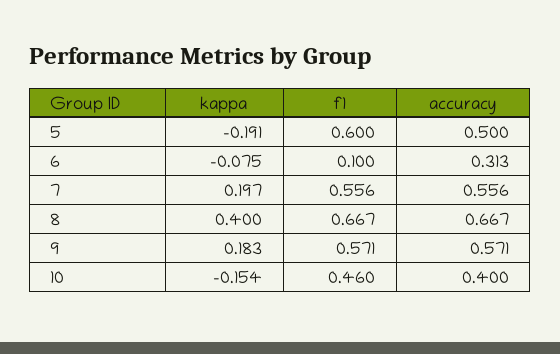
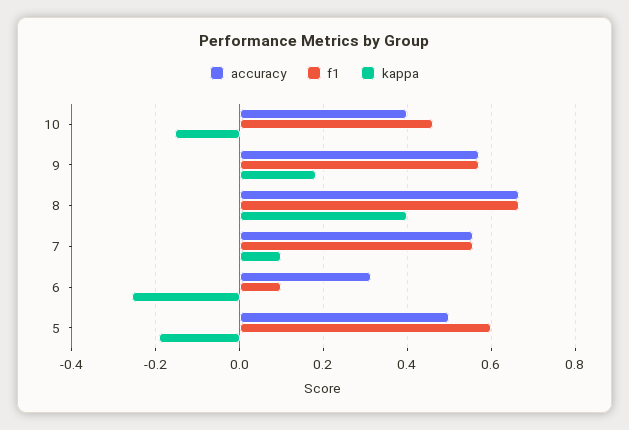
  {
    "kappa": {
      "5": -0.191,
-     "6": -0.075,
+     "6": -0.26,
-     "7": 0.197,
+     "7": 0.1,
      "8": 0.4,
      "9": 0.183,
      "10": -0.154
    },
    "f1": {
      "5": 0.6,
      "6": 0.1,
      "7": 0.556,
      "8": 0.667,
      "9": 0.571,
      "10": 0.46
    },
    "accuracy": {
      "5": 0.5,
      "6": 0.313,
      "7": 0.556,
      "8": 0.667,
      "9": 0.571,
      "10": 0.4
    }
  }

